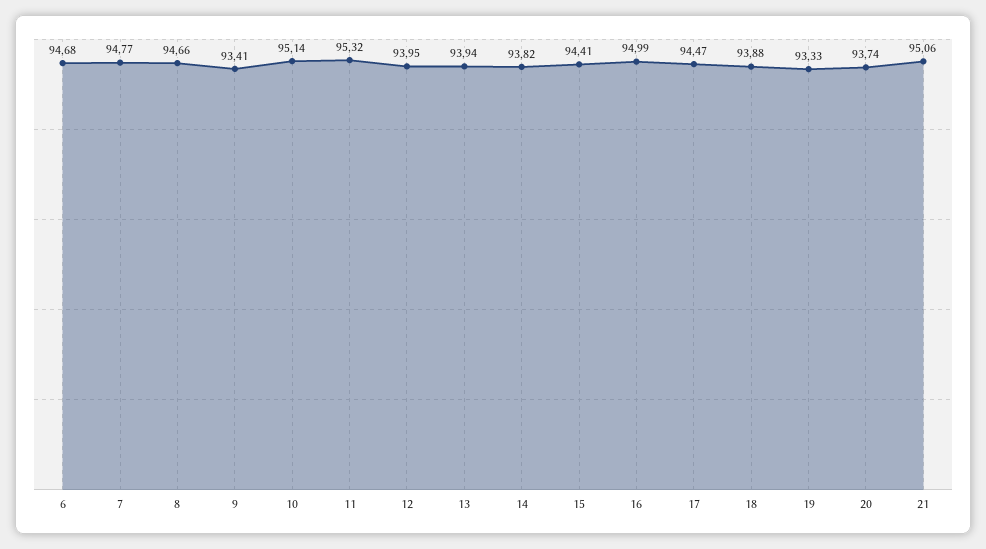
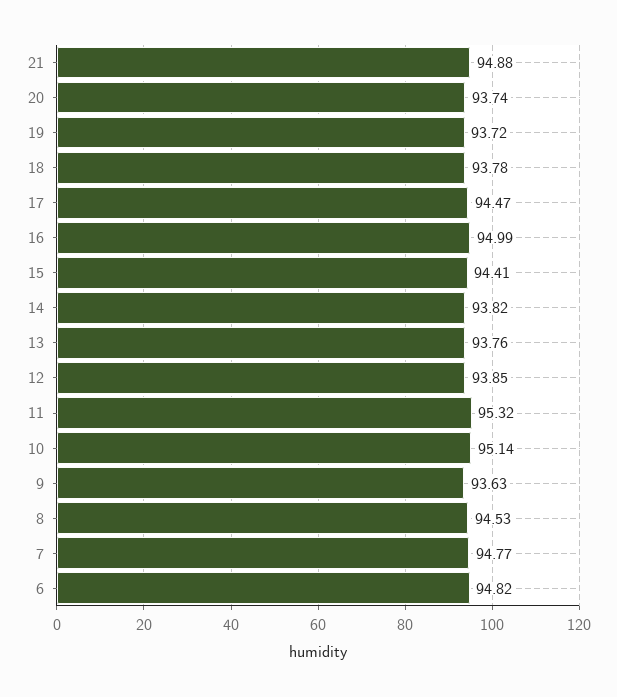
  {
-   "6": 94.68,
+   "6": 94.82,
    "7": 94.77,
-   "8": 94.66,
+   "8": 94.53,
-   "9": 93.41,
+   "9": 93.63,
    "10": 95.14,
    "11": 95.32,
-   "12": 93.95,
+   "12": 93.85,
-   "13": 93.94,
+   "13": 93.76,
    "14": 93.82,
    "15": 94.41,
    "16": 94.99,
    "17": 94.47,
-   "18": 93.88,
+   "18": 93.78,
-   "19": 93.33,
+   "19": 93.72,
    "20": 93.74,
-   "21": 95.06
+   "21": 94.88
  }

